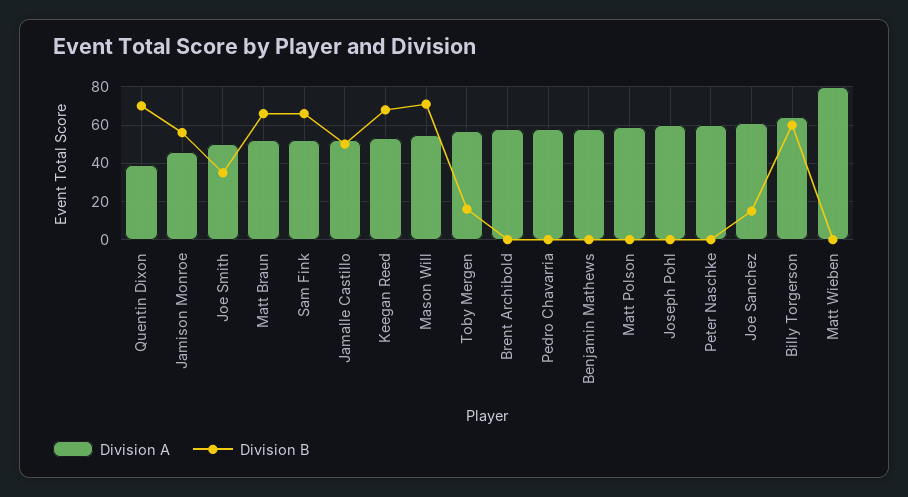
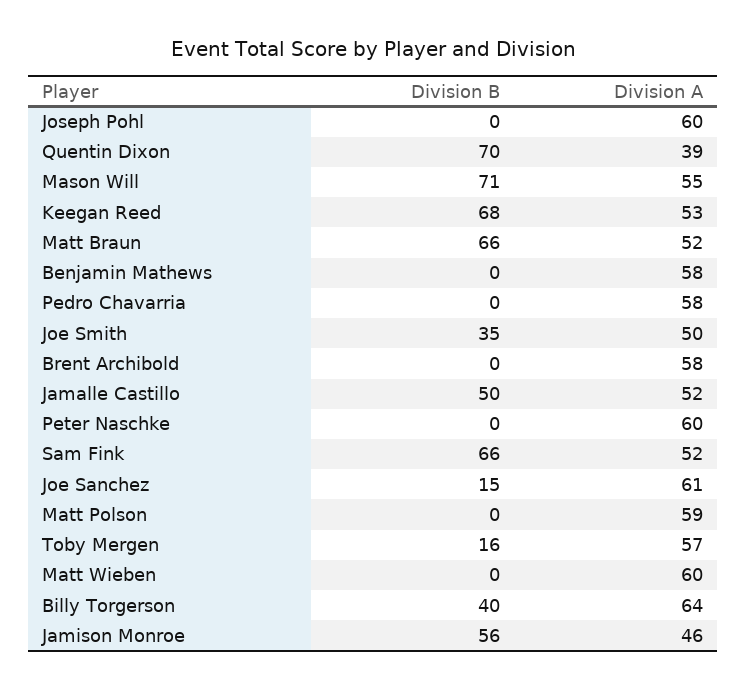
  {
    "Division A": {
      "Quentin Dixon": 39,
      "Jamison Monroe": 46,
      "Joe Smith": 50,
      "Matt Braun": 52,
      "Sam Fink": 52,
      "Jamalle Castillo": 52,
      "Keegan Reed": 53,
      "Mason Will": 55,
      "Toby Mergen": 57,
      "Brent Archibold": 58,
      "Pedro Chavarria": 58,
      "Benjamin Mathews": 58,
      "Matt Polson": 59,
      "Joseph Pohl": 60,
      "Peter Naschke": 60,
      "Joe Sanchez": 61,
      "Billy Torgerson": 64,
-     "Matt Wieben": 80
+     "Matt Wieben": 60
    },
    "Division B": {
      "Quentin Dixon": 70,
      "Jamison Monroe": 56,
      "Joe Smith": 35,
      "Matt Braun": 66,
      "Sam Fink": 66,
      "Jamalle Castillo": 50,
      "Keegan Reed": 68,
      "Mason Will": 71,
      "Toby Mergen": 16,
      "Brent Archibold": 0,
      "Pedro Chavarria": 0,
      "Benjamin Mathews": 0,
      "Matt Polson": 0,
      "Joseph Pohl": 0,
      "Peter Naschke": 0,
      "Joe Sanchez": 15,
-     "Billy Torgerson": 60,
+     "Billy Torgerson": 40,
      "Matt Wieben": 0
    }
  }

